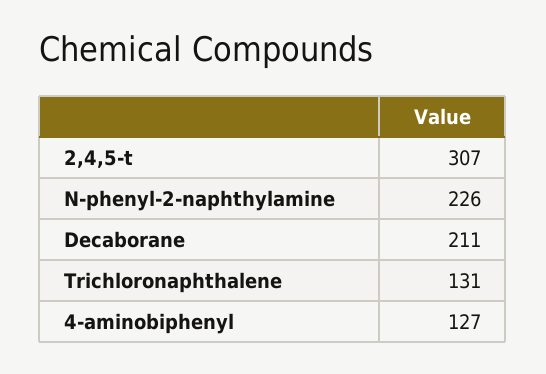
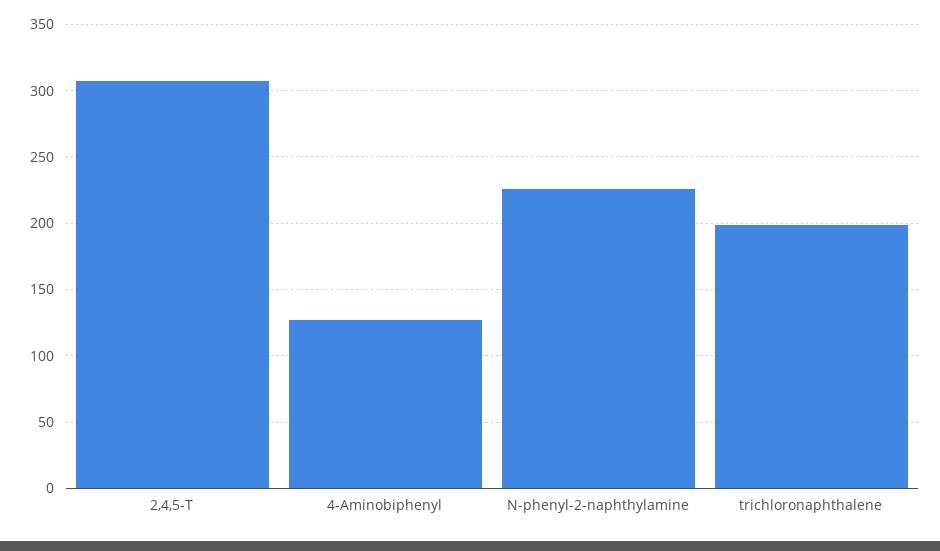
  {
    "2,4,5-t": 307,
    "N-phenyl-2-naphthylamine": 226,
-   "Decaborane": 211,
-   "Trichloronaphthalene": 131,
+   "Trichloronaphthalene": 200,
    "4-aminobiphenyl": 127
  }

